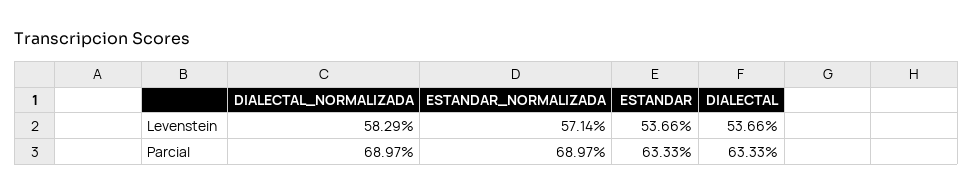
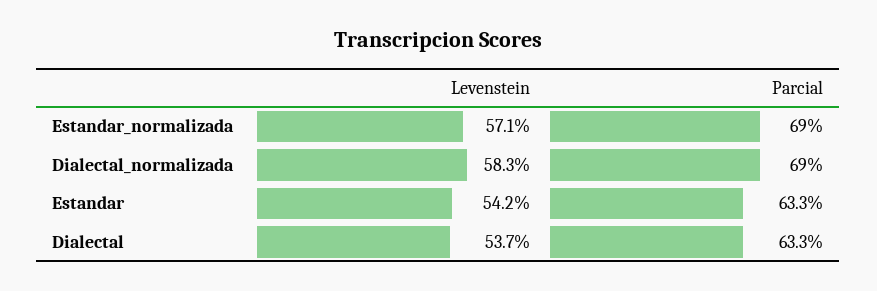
  {
    "DIALECTAL_NORMALIZADA": {
      "Levenstein": 58.29,
      "Parcial": 68.97
    },
    "ESTANDAR_NORMALIZADA": {
      "Levenstein": 57.14,
      "Parcial": 68.97
    },
    "ESTANDAR": {
-     "Levenstein": 53.66,
+     "Levenstein": 54.2,
      "Parcial": 63.33
    },
    "DIALECTAL": {
      "Levenstein": 53.66,
      "Parcial": 63.33
    }
  }

